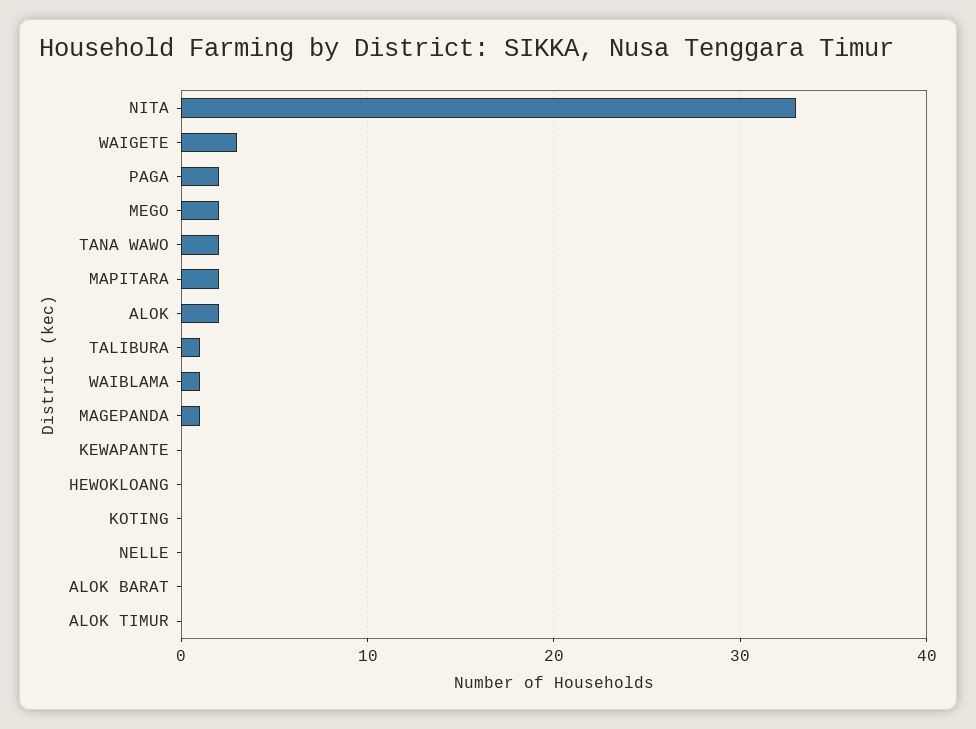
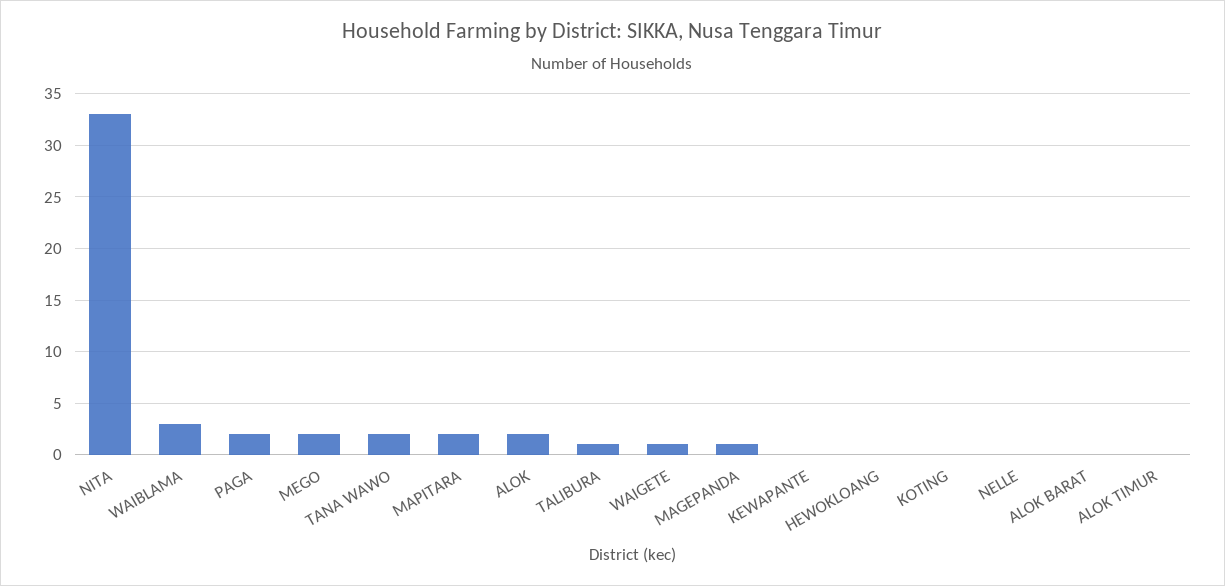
  {
    "NITA": 33,
-   "WAIGETE": 3,
+   "WAIGETE": 1,
    "PAGA": 2,
    "MEGO": 2,
    "TANA WAWO": 2,
    "MAPITARA": 2,
    "ALOK": 2,
    "TALIBURA": 1,
-   "WAIBLAMA": 1,
+   "WAIBLAMA": 3,
    "MAGEPANDA": 1,
    "KEWAPANTE": 0,
    "HEWOKLOANG": 0,
    "KOTING": 0,
    "NELLE": 0,
    "ALOK BARAT": 0,
    "ALOK TIMUR": 0
  }

